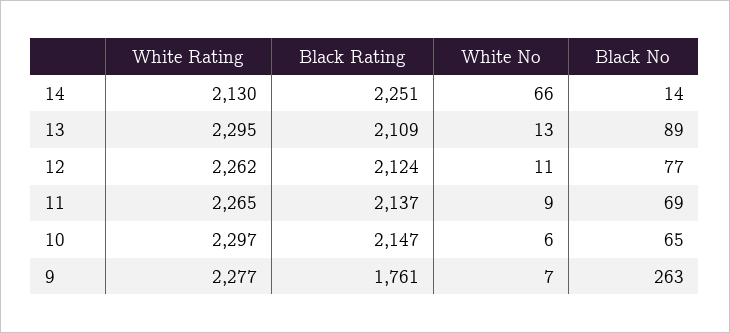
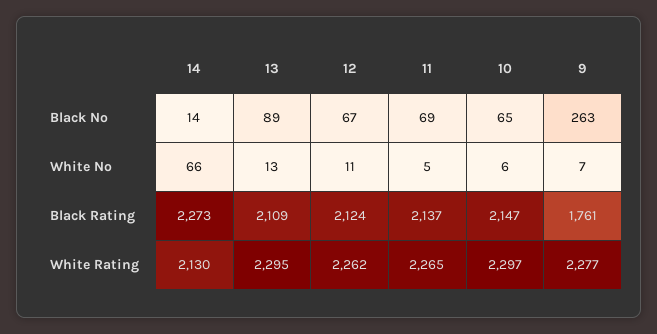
  {
    "White Rating": {
      "14": 2130,
      "13": 2295,
      "12": 2262,
      "11": 2265,
      "10": 2297,
      "9": 2277
    },
    "Black Rating": {
-     "14": 2251,
+     "14": 2273,
      "13": 2109,
      "12": 2124,
      "11": 2137,
      "10": 2147,
      "9": 1761
    },
    "White No": {
      "14": 66,
      "13": 13,
      "12": 11,
-     "11": 9,
+     "11": 5,
      "10": 6,
      "9": 7
    },
    "Black No": {
      "14": 14,
      "13": 89,
-     "12": 77,
+     "12": 67,
      "11": 69,
      "10": 65,
      "9": 263
    }
  }

